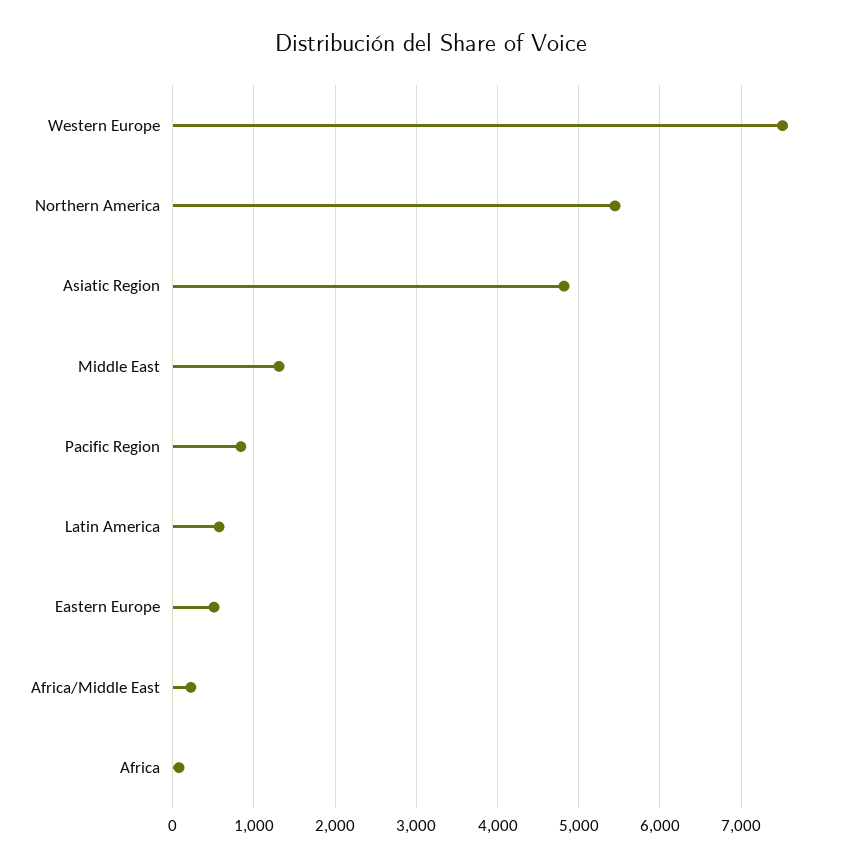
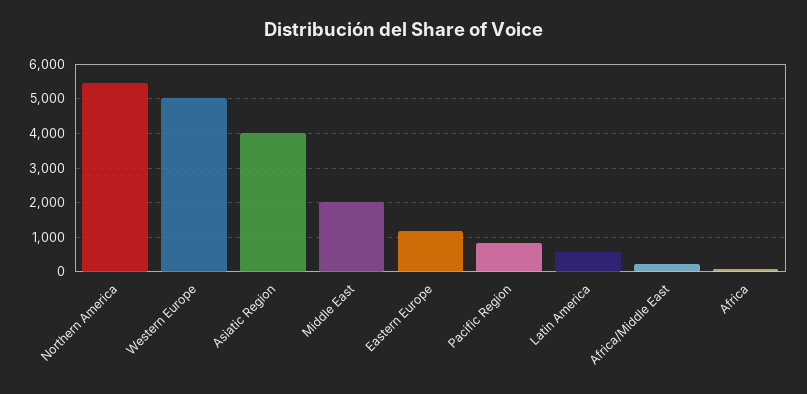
  {
-   "Western Europe": 7500,
+   "Western Europe": 5000,
    "Northern America": 5400,
-   "Asiatic Region": 4800,
+   "Asiatic Region": 4000,
-   "Middle East": 1300,
+   "Middle East": 2000,
    "Pacific Region": 800,
    "Latin America": 600,
-   "Eastern Europe": 500,
+   "Eastern Europe": 1200,
    "Africa/Middle East": 200,
    "Africa": 100
  }

